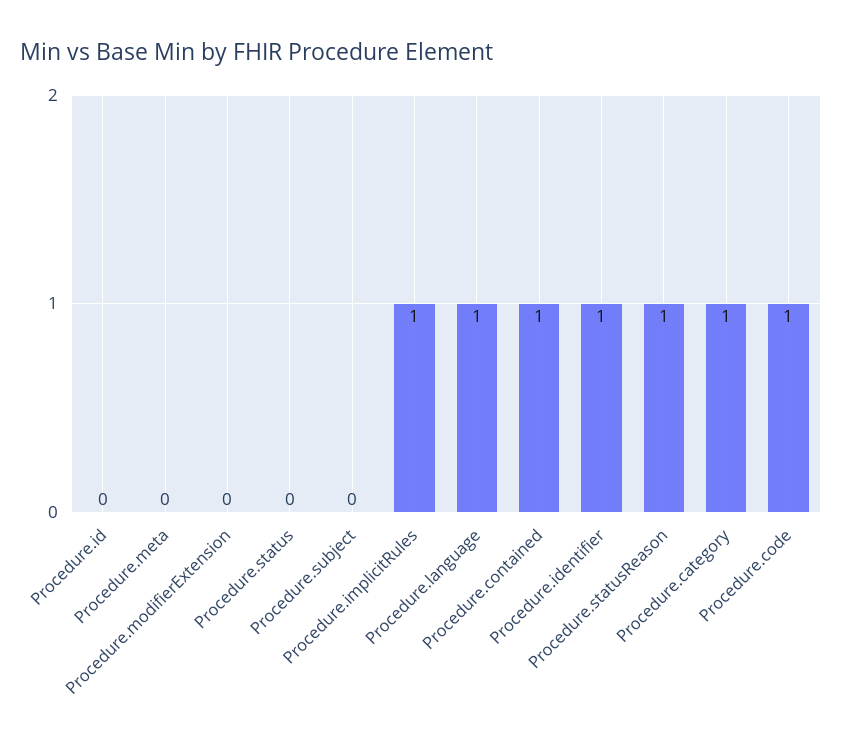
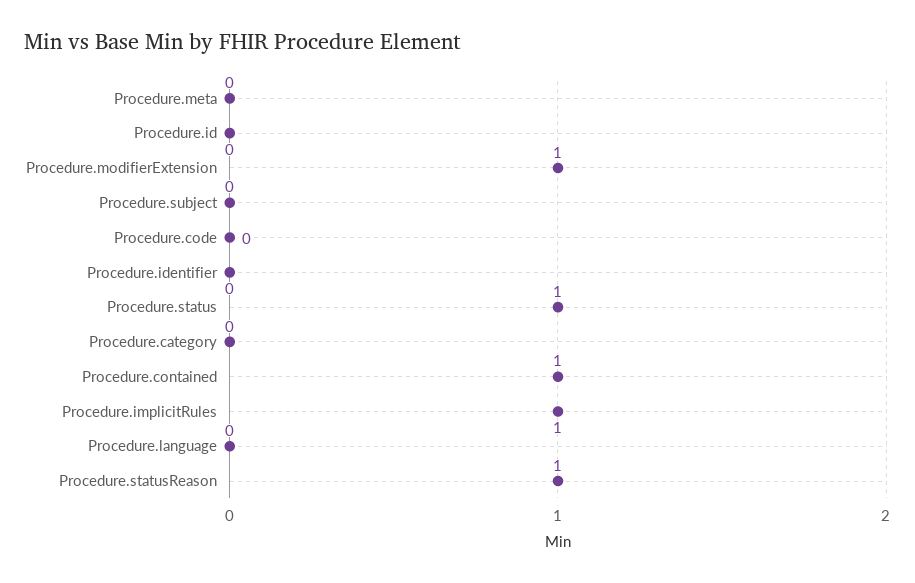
  {
    "Procedure.id": 0,
    "Procedure.meta": 0,
-   "Procedure.modifierExtension": 0,
+   "Procedure.modifierExtension": 1,
-   "Procedure.status": 0,
+   "Procedure.status": 1,
    "Procedure.subject": 0,
    "Procedure.implicitRules": 1,
-   "Procedure.language": 1,
+   "Procedure.language": 0,
    "Procedure.contained": 1,
-   "Procedure.identifier": 1,
+   "Procedure.identifier": 0,
    "Procedure.statusReason": 1,
-   "Procedure.category": 1,
+   "Procedure.category": 0,
-   "Procedure.code": 1
+   "Procedure.code": 0
  }

